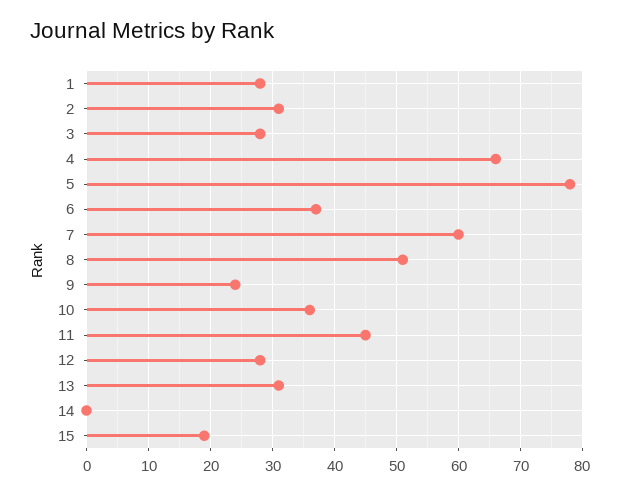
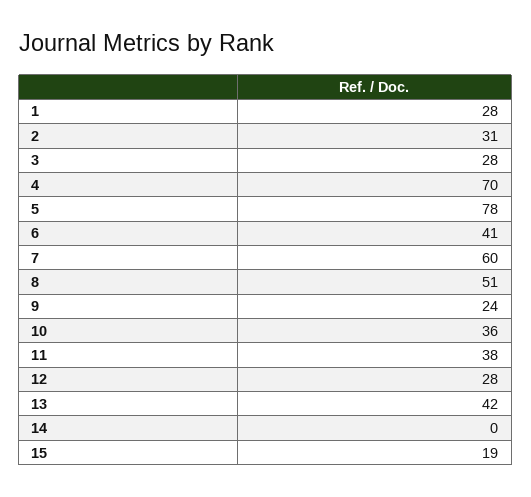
  {
    "1": 28,
    "2": 31,
    "3": 28,
-   "4": 66,
+   "4": 70,
    "5": 78,
-   "6": 37,
+   "6": 41,
    "7": 60,
    "8": 51,
    "9": 24,
    "10": 36,
-   "11": 45,
+   "11": 38,
    "12": 28,
-   "13": 31,
+   "13": 42,
    "14": 0,
    "15": 19
  }

